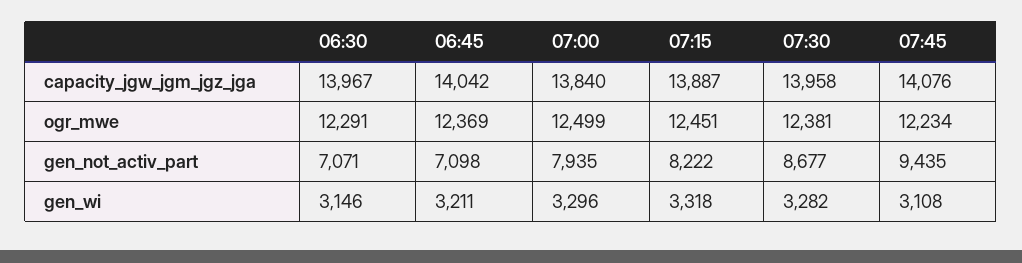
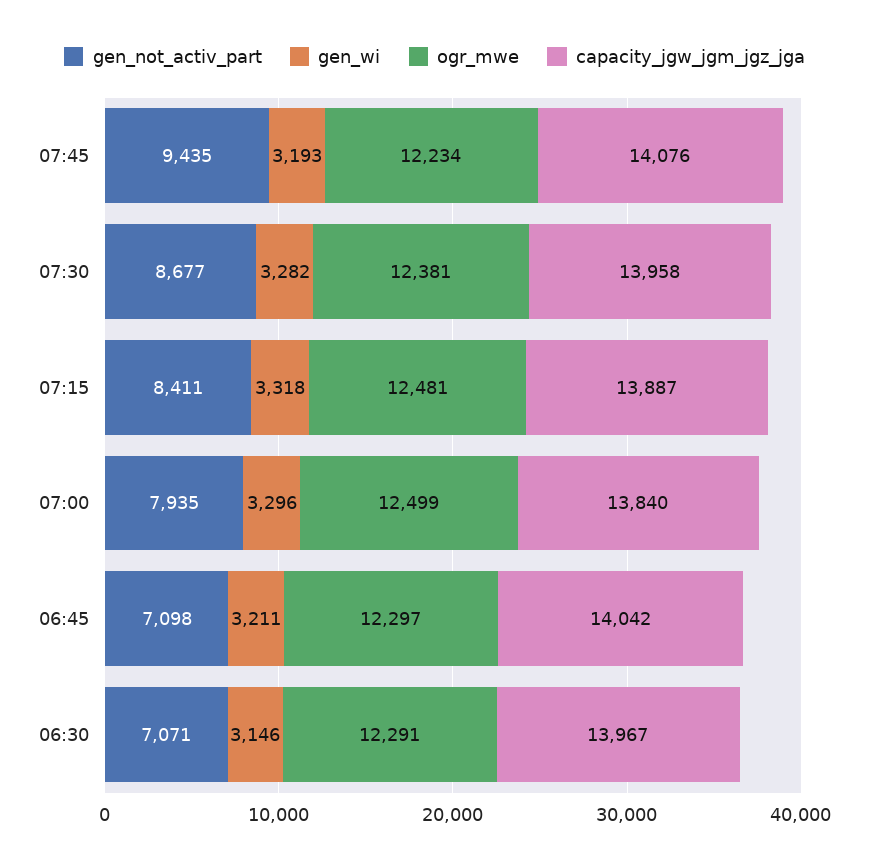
  {
    "capacity_jgw_jgm_jgz_jga": {
      "06:30": 13967,
      "06:45": 14042,
      "07:00": 13840,
      "07:15": 13887,
      "07:30": 13958,
      "07:45": 14076
    },
    "ogr_mwe": {
      "06:30": 12291,
-     "06:45": 12369,
+     "06:45": 12297,
      "07:00": 12499,
-     "07:15": 12451,
+     "07:15": 12481,
      "07:30": 12381,
      "07:45": 12234
    },
    "gen_not_activ_part": {
      "06:30": 7071,
      "06:45": 7098,
      "07:00": 7935,
-     "07:15": 8222,
+     "07:15": 8411,
      "07:30": 8677,
      "07:45": 9435
    },
    "gen_wi": {
      "06:30": 3146,
      "06:45": 3211,
      "07:00": 3296,
      "07:15": 3318,
      "07:30": 3282,
-     "07:45": 3108
+     "07:45": 3193
    }
  }

